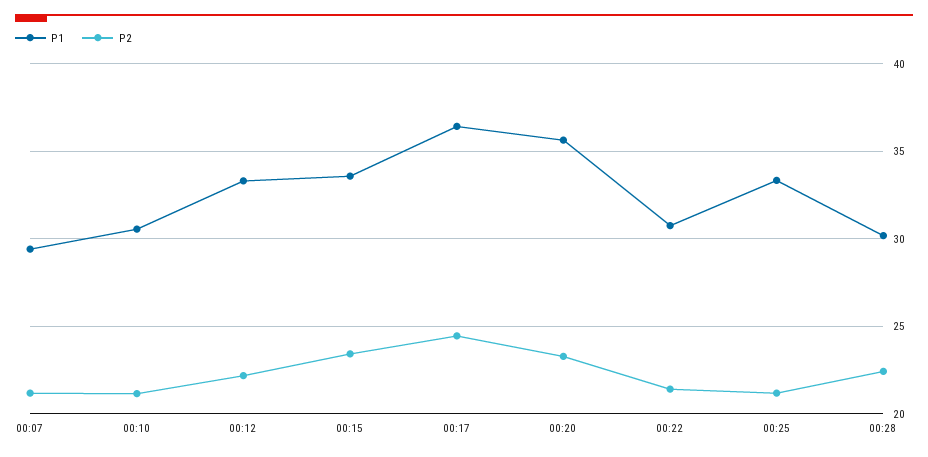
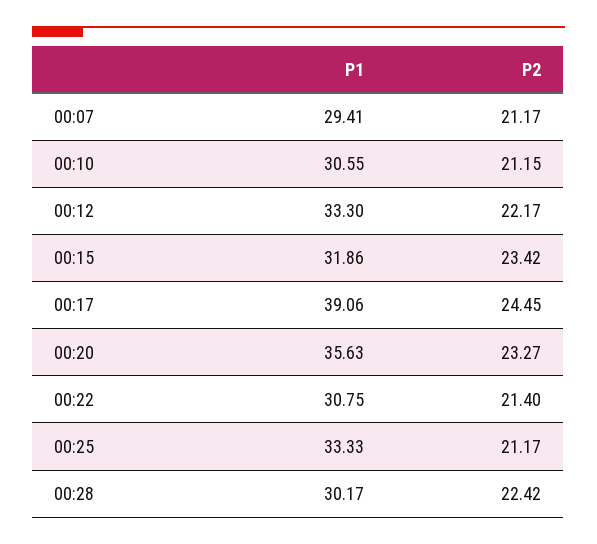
  {
    "P1": {
      "00:07": 29.41,
      "00:10": 30.55,
      "00:12": 33.3,
-     "00:15": 33.5,
+     "00:15": 31.86,
-     "00:17": 36.5,
+     "00:17": 39.06,
      "00:20": 35.63,
      "00:22": 30.75,
      "00:25": 33.33,
      "00:28": 30.17
    },
    "P2": {
      "00:07": 21.17,
      "00:10": 21.15,
      "00:12": 22.17,
      "00:15": 23.42,
      "00:17": 24.45,
      "00:20": 23.27,
      "00:22": 21.4,
      "00:25": 21.17,
      "00:28": 22.42
    }
  }

